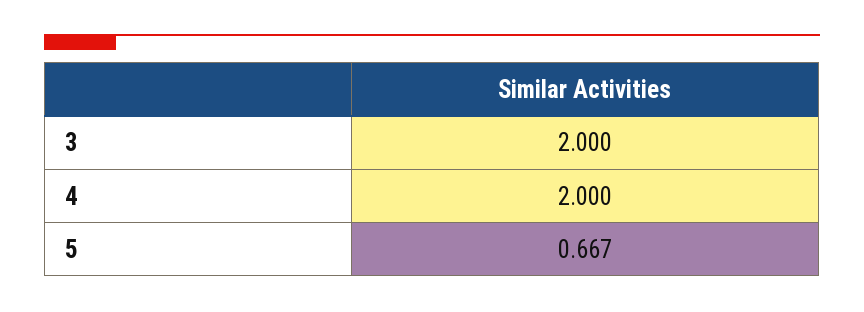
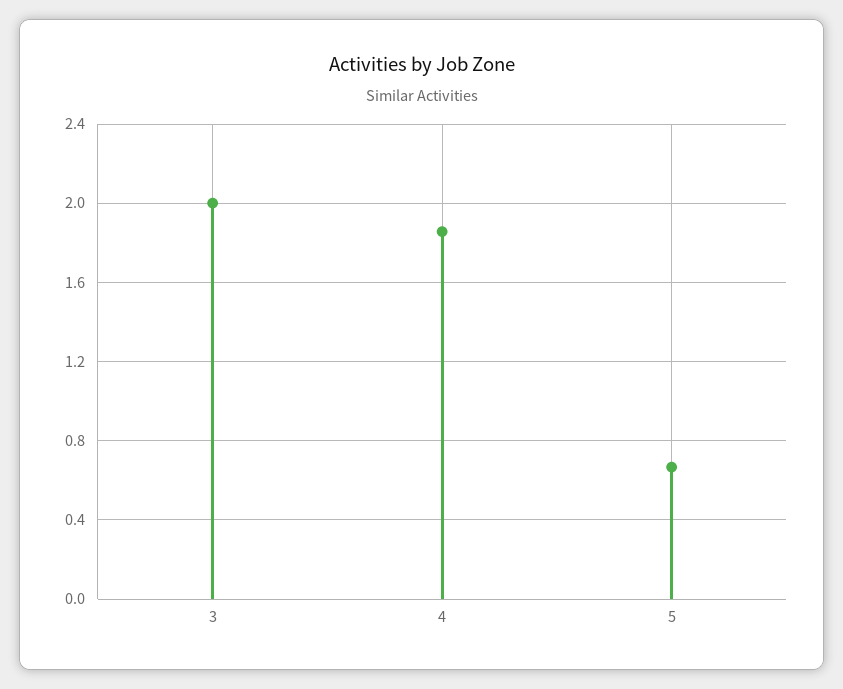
  {
    "3": 2,
-   "4": 2,
+   "4": 1.85,
    "5": 0.667
  }

